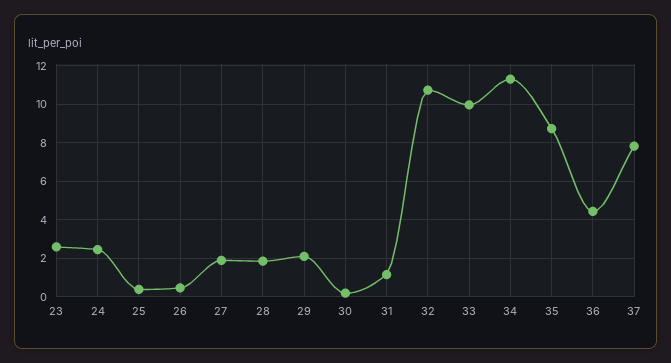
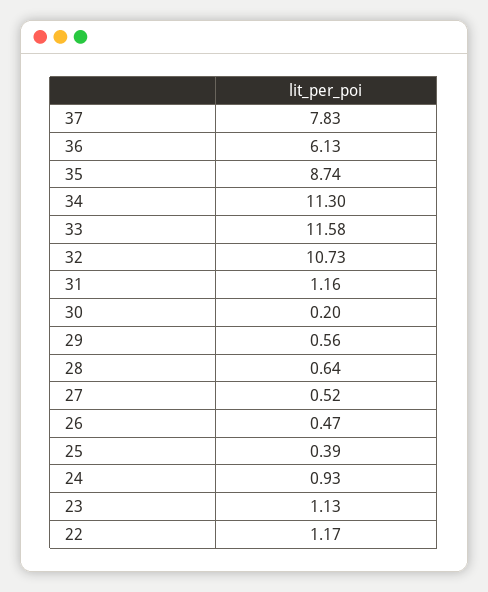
  {
-   "23": 2.5,
+   "23": 1.13,
-   "24": 2.5,
+   "24": 0.93,
    "25": 0.39,
    "26": 0.47,
-   "27": 2,
+   "27": 0.52,
-   "28": 2,
+   "28": 0.64,
-   "29": 2,
+   "29": 0.56,
    "30": 0.2,
    "31": 1.16,
    "32": 10.73,
-   "33": 10,
+   "33": 11.58,
    "34": 11.3,
    "35": 8.74,
-   "36": 4.5,
+   "36": 6.13,
-   "37": 7.83
+   "37": 7.83,
+   "22": 1.17
  }

